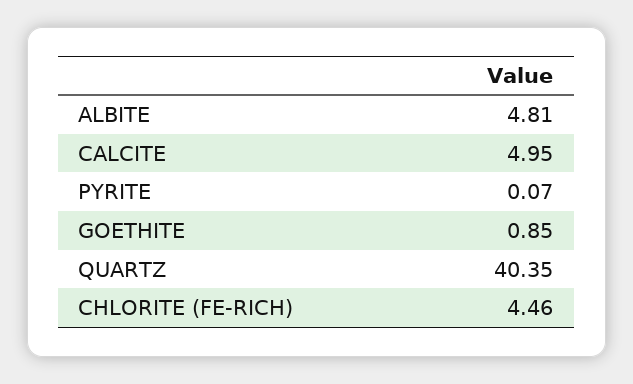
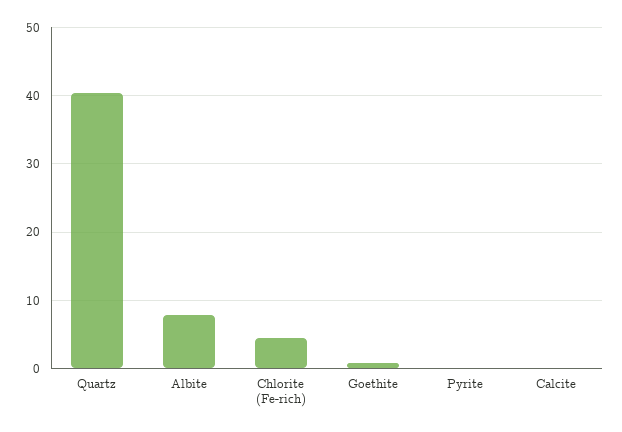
  {
-   "ALBITE": 4.81,
+   "ALBITE": 8,
-   "CALCITE": 4.95,
+   "CALCITE": 0,
    "PYRITE": 0.07,
    "GOETHITE": 0.85,
    "QUARTZ": 40.35,
    "CHLORITE (FE-RICH)": 4.46
  }

